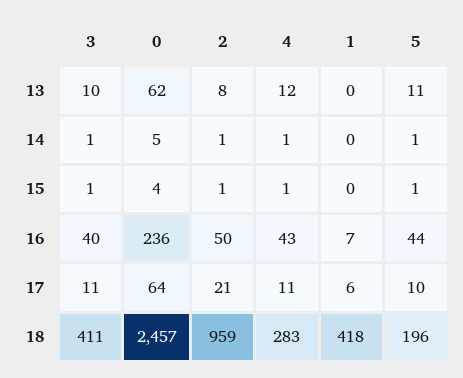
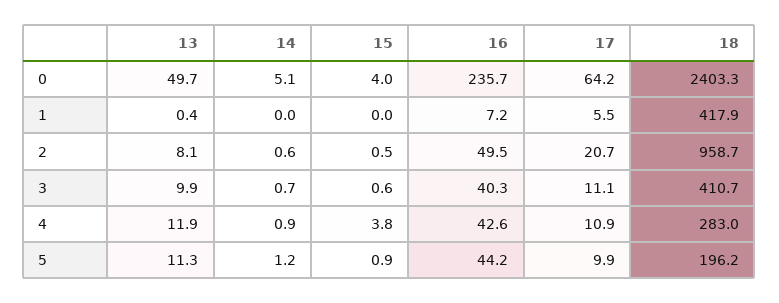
  {
    "3": {
      "13": 9.9,
      "14": 0.7,
      "15": 0.6,
      "16": 40.3,
      "17": 11.1,
      "18": 410.7
    },
    "0": {
-     "13": 62,
+     "13": 49.7,
      "14": 5.1,
      "15": 4,
      "16": 235.7,
      "17": 64.2,
-     "18": 2457
+     "18": 2403.3
    },
    "2": {
      "13": 8.1,
      "14": 0.6,
      "15": 0.5,
      "16": 49.5,
      "17": 20.7,
      "18": 958.7
    },
    "4": {
      "13": 11.9,
      "14": 0.9,
-     "15": 1,
+     "15": 3.8,
      "16": 42.6,
      "17": 10.9,
      "18": 283
    },
    "1": {
      "13": 0.4,
      "14": 0,
      "15": 0,
      "16": 7.2,
      "17": 5.5,
      "18": 417.9
    },
    "5": {
      "13": 11.3,
      "14": 1.2,
      "15": 0.9,
      "16": 44.2,
      "17": 9.9,
      "18": 196.2
    }
  }

